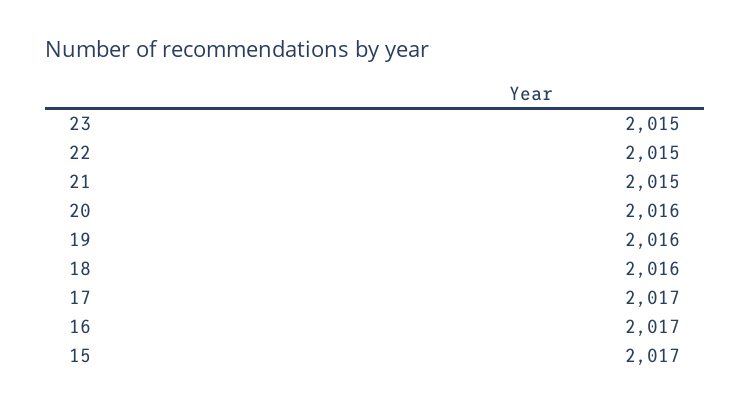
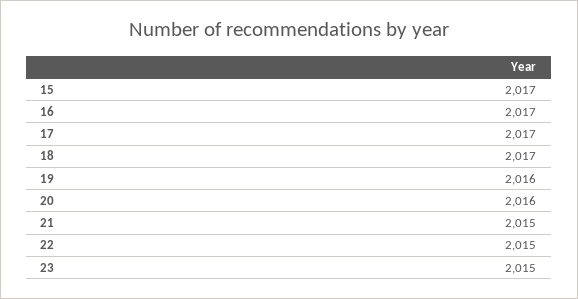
  {
    "23": 2015,
    "22": 2015,
    "21": 2015,
    "20": 2016,
    "19": 2016,
-   "18": 2016,
+   "18": 2017,
    "17": 2017,
    "16": 2017,
    "15": 2017
  }

